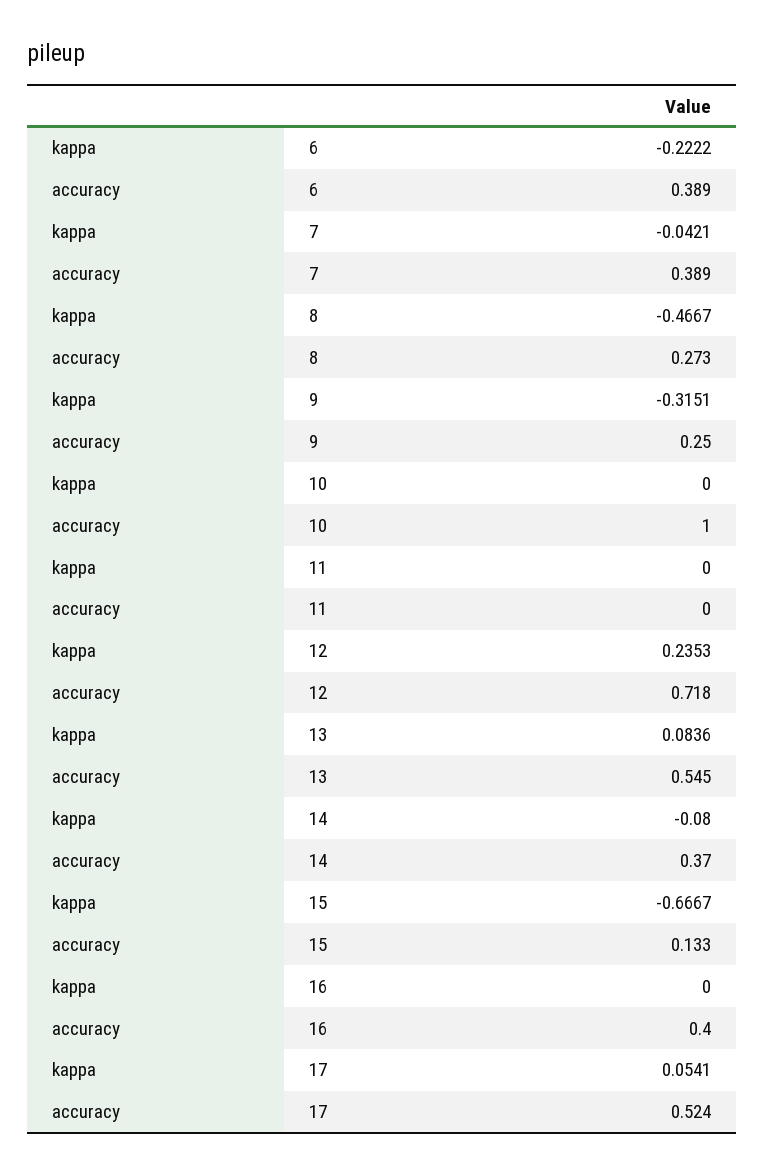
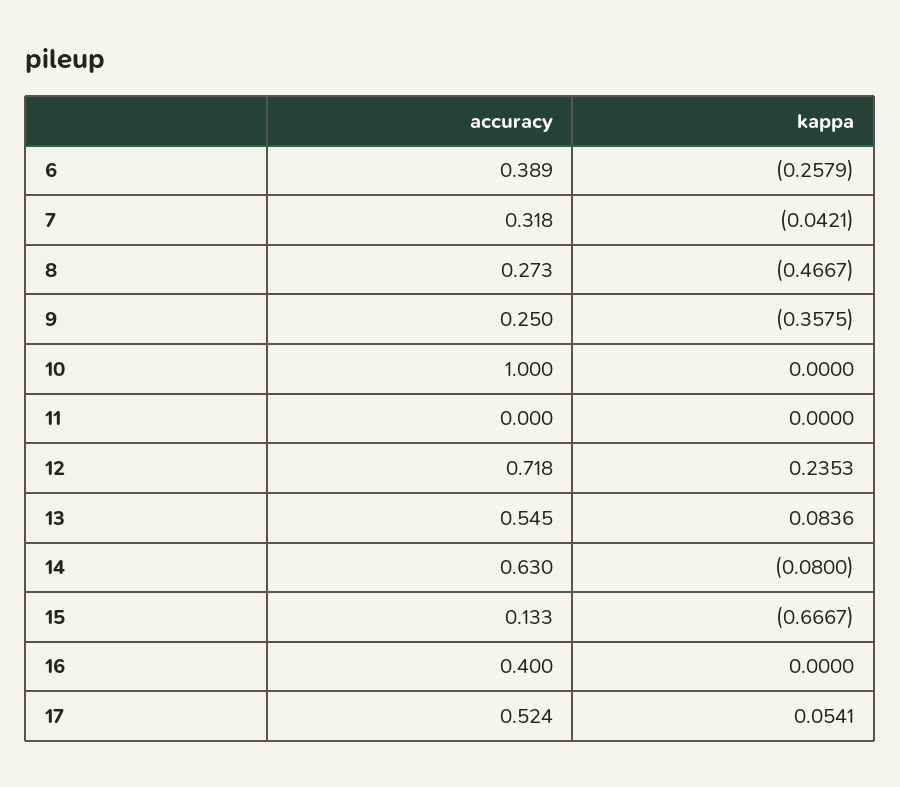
  {
    "kappa": {
-     "6": -0.2222,
+     "6": -0.2579,
      "7": -0.0421,
      "8": -0.4667,
-     "9": -0.3151,
+     "9": -0.3575,
      "10": 0,
      "11": 0,
      "12": 0.2353,
      "13": 0.0836,
      "14": -0.08,
      "15": -0.6667,
      "16": 0,
      "17": 0.0541
    },
    "accuracy": {
      "6": 0.389,
-     "7": 0.389,
+     "7": 0.318,
      "8": 0.273,
      "9": 0.25,
      "10": 1,
      "11": 0,
      "12": 0.718,
      "13": 0.545,
-     "14": 0.37,
+     "14": 0.63,
      "15": 0.133,
      "16": 0.4,
      "17": 0.524
    }
  }

